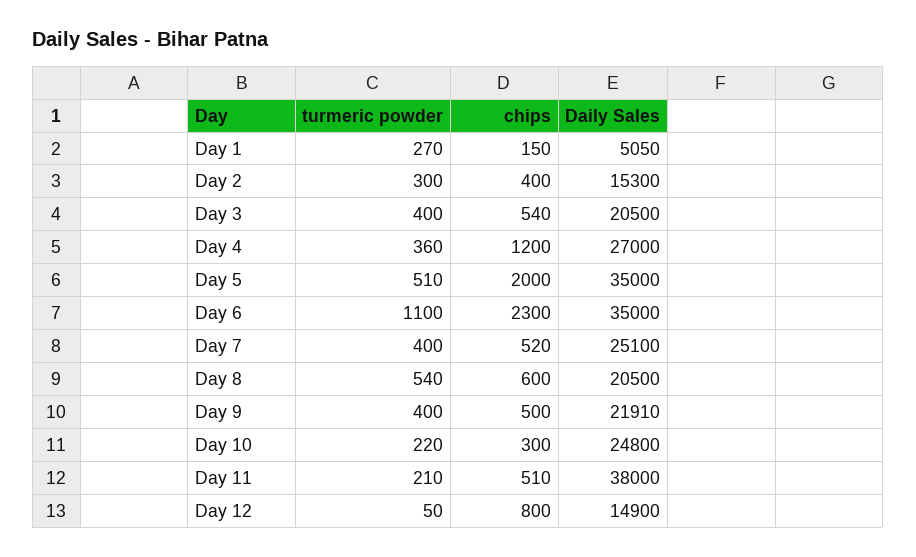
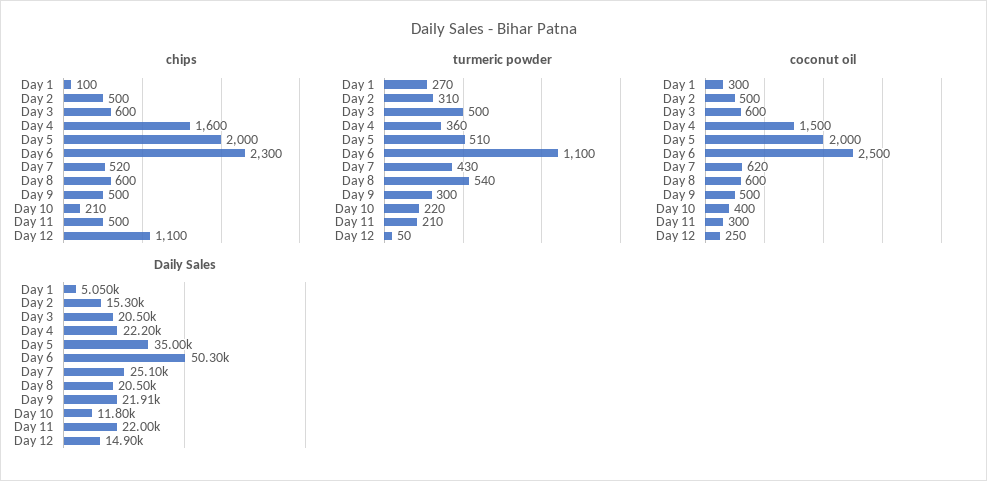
  {
    "turmeric powder": {
      "Day 1": 270,
-     "Day 2": 300,
+     "Day 2": 310,
-     "Day 3": 400,
+     "Day 3": 500,
      "Day 4": 360,
      "Day 5": 510,
      "Day 6": 1100,
-     "Day 7": 400,
+     "Day 7": 430,
      "Day 8": 540,
-     "Day 9": 400,
+     "Day 9": 300,
      "Day 10": 220,
      "Day 11": 210,
      "Day 12": 50
    },
    "chips": {
-     "Day 1": 150,
+     "Day 1": 100,
-     "Day 2": 400,
+     "Day 2": 500,
-     "Day 3": 540,
+     "Day 3": 600,
-     "Day 4": 1200,
+     "Day 4": 1600,
      "Day 5": 2000,
      "Day 6": 2300,
      "Day 7": 520,
      "Day 8": 600,
      "Day 9": 500,
-     "Day 10": 300,
+     "Day 10": 210,
-     "Day 11": 510,
+     "Day 11": 500,
-     "Day 12": 800
+     "Day 12": 1100
    },
    "Daily Sales": {
      "Day 1": 5050,
      "Day 2": 15300,
      "Day 3": 20500,
-     "Day 4": 27000,
+     "Day 4": 22200,
      "Day 5": 35000,
-     "Day 6": 35000,
+     "Day 6": 50300,
      "Day 7": 25100,
      "Day 8": 20500,
      "Day 9": 21910,
-     "Day 10": 24800,
+     "Day 10": 11800,
-     "Day 11": 38000,
+     "Day 11": 22000,
      "Day 12": 14900
-   }
+   },
+   "coconut oil": {
+     "Day 1": 300,
+     "Day 2": 500,
+     "Day 3": 600,
+     "Day 4": 1500,
+     "Day 5": 2000,
+     "Day 6": 2500,
+     "Day 7": 620,
+     "Day 8": 600,
+     "Day 9": 500,
+     "Day 10": 400,
+     "Day 11": 300,
+     "Day 12": 250
+   }
  }

